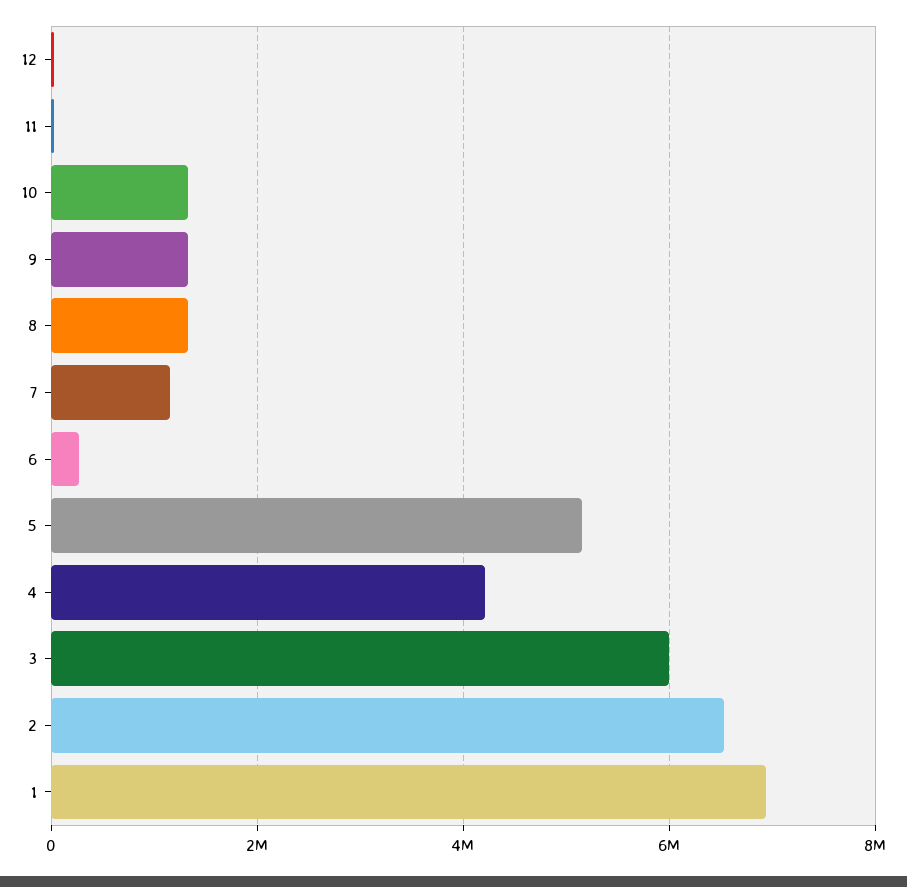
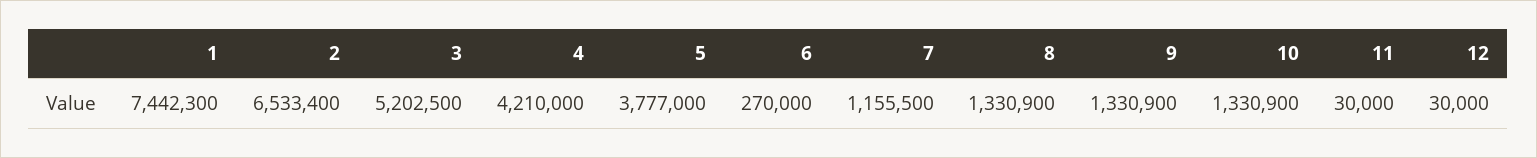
  {
    "12": 30000,
    "11": 30000,
    "10": 1330900,
    "9": 1330900,
    "8": 1330900,
    "7": 1155500,
    "6": 270000,
-   "5": 5200000,
+   "5": 3777000,
    "4": 4210000,
-   "3": 6000000,
+   "3": 5202500,
    "2": 6533400,
-   "1": 7000000
+   "1": 7442300
  }

